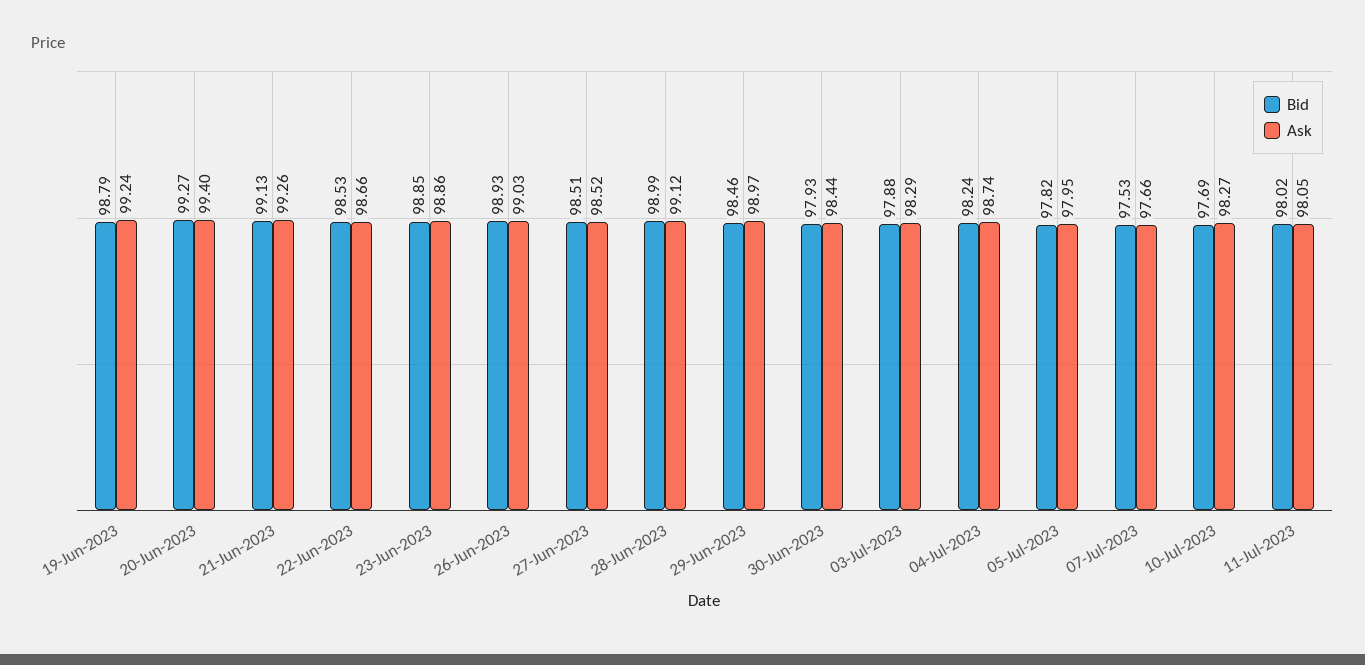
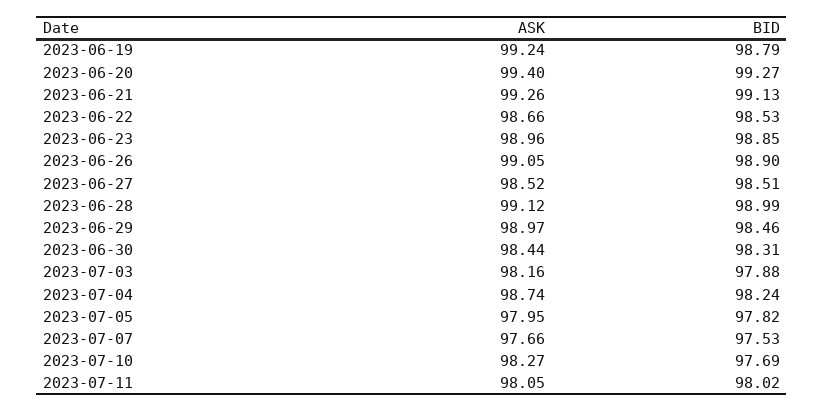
  {
    "Bid": {
      "19-Jun-2023": 98.79,
      "20-Jun-2023": 99.27,
      "21-Jun-2023": 99.13,
      "22-Jun-2023": 98.53,
      "23-Jun-2023": 98.85,
-     "26-Jun-2023": 98.93,
+     "26-Jun-2023": 98.9,
      "27-Jun-2023": 98.51,
      "28-Jun-2023": 98.99,
      "29-Jun-2023": 98.46,
-     "30-Jun-2023": 97.93,
+     "30-Jun-2023": 98.31,
      "03-Jul-2023": 97.88,
      "04-Jul-2023": 98.24,
      "05-Jul-2023": 97.82,
      "07-Jul-2023": 97.53,
      "10-Jul-2023": 97.69,
      "11-Jul-2023": 98.02
    },
    "Ask": {
      "19-Jun-2023": 99.24,
      "20-Jun-2023": 99.4,
      "21-Jun-2023": 99.26,
      "22-Jun-2023": 98.66,
-     "23-Jun-2023": 98.86,
+     "23-Jun-2023": 98.96,
-     "26-Jun-2023": 99.03,
+     "26-Jun-2023": 99.05,
      "27-Jun-2023": 98.52,
      "28-Jun-2023": 99.12,
      "29-Jun-2023": 98.97,
      "30-Jun-2023": 98.44,
-     "03-Jul-2023": 98.29,
+     "03-Jul-2023": 98.16,
      "04-Jul-2023": 98.74,
      "05-Jul-2023": 97.95,
      "07-Jul-2023": 97.66,
      "10-Jul-2023": 98.27,
      "11-Jul-2023": 98.05
    }
  }

